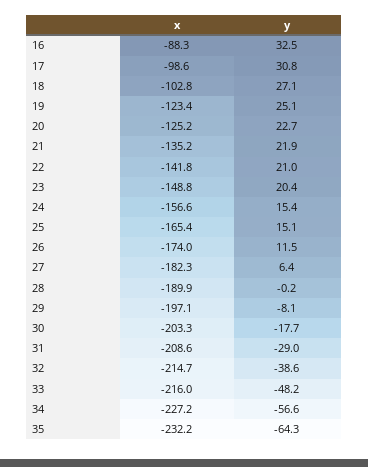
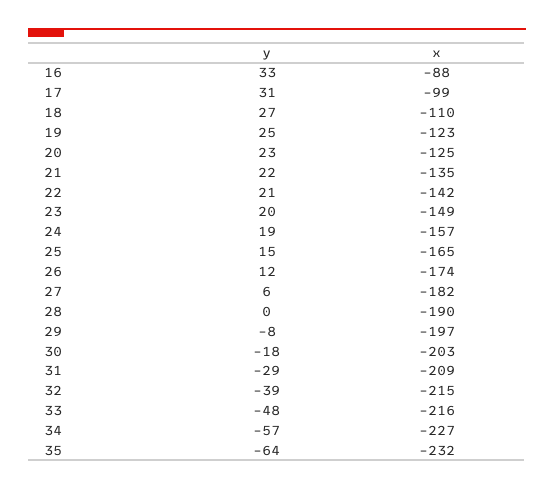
  {
    "x": {
      "16": -88.3,
      "17": -98.6,
-     "18": -102.8,
+     "18": -110,
      "19": -123.4,
      "20": -125.2,
      "21": -135.2,
      "22": -141.8,
      "23": -148.8,
      "24": -156.6,
      "25": -165.4,
      "26": -174,
      "27": -182.3,
      "28": -189.9,
      "29": -197.1,
      "30": -203.3,
      "31": -208.6,
      "32": -214.7,
      "33": -216,
      "34": -227.2,
      "35": -232.2
    },
    "y": {
      "16": 32.5,
      "17": 30.8,
      "18": 27.1,
      "19": 25.1,
      "20": 22.7,
      "21": 21.9,
      "22": 21,
      "23": 20.4,
-     "24": 15.4,
+     "24": 19,
      "25": 15.1,
      "26": 11.5,
      "27": 6.4,
      "28": -0.2,
      "29": -8.1,
      "30": -17.7,
      "31": -29,
      "32": -38.6,
      "33": -48.2,
      "34": -56.6,
      "35": -64.3
    }
  }

